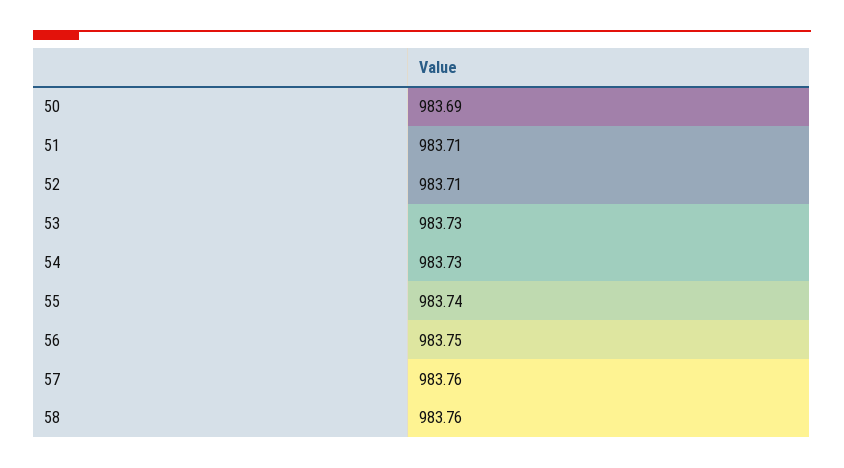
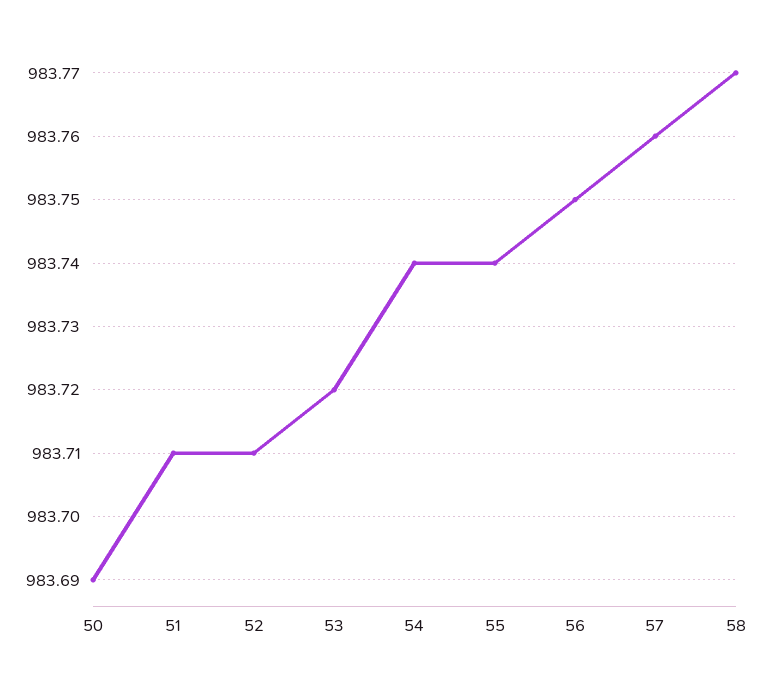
  {
    "50": 983.69,
    "51": 983.71,
    "52": 983.71,
-   "53": 983.73,
+   "53": 983.72,
-   "54": 983.73,
+   "54": 983.74,
    "55": 983.74,
    "56": 983.75,
    "57": 983.76,
-   "58": 983.76
+   "58": 983.77
  }

